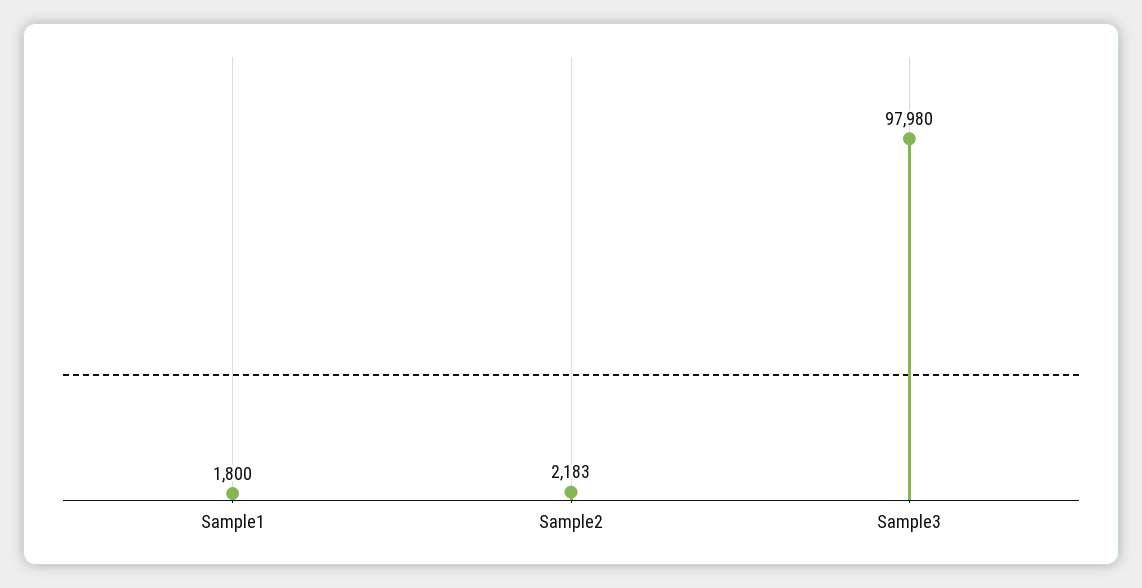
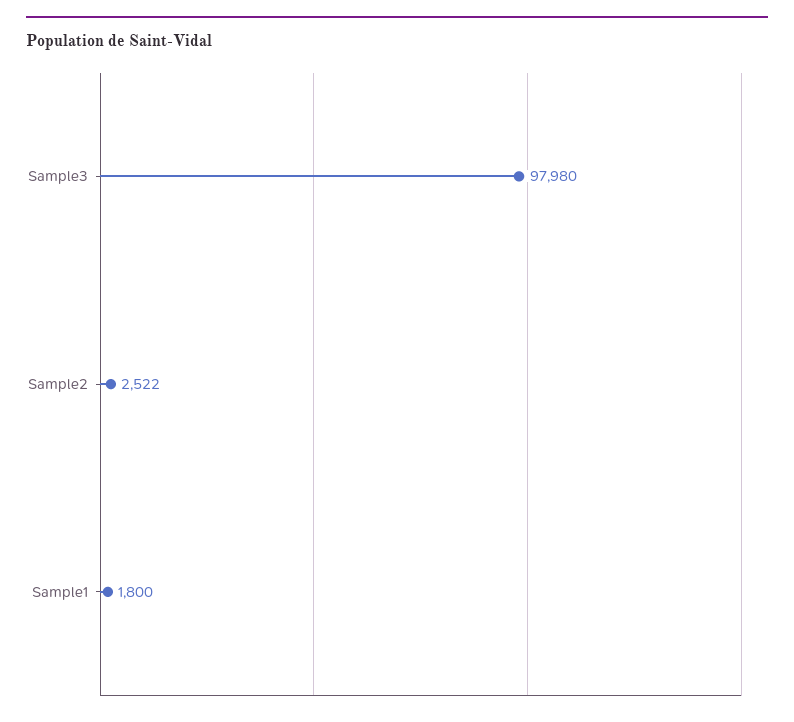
  {
    "Sample1": 1800,
-   "Sample2": 2183,
+   "Sample2": 2522,
    "Sample3": 97980
  }

